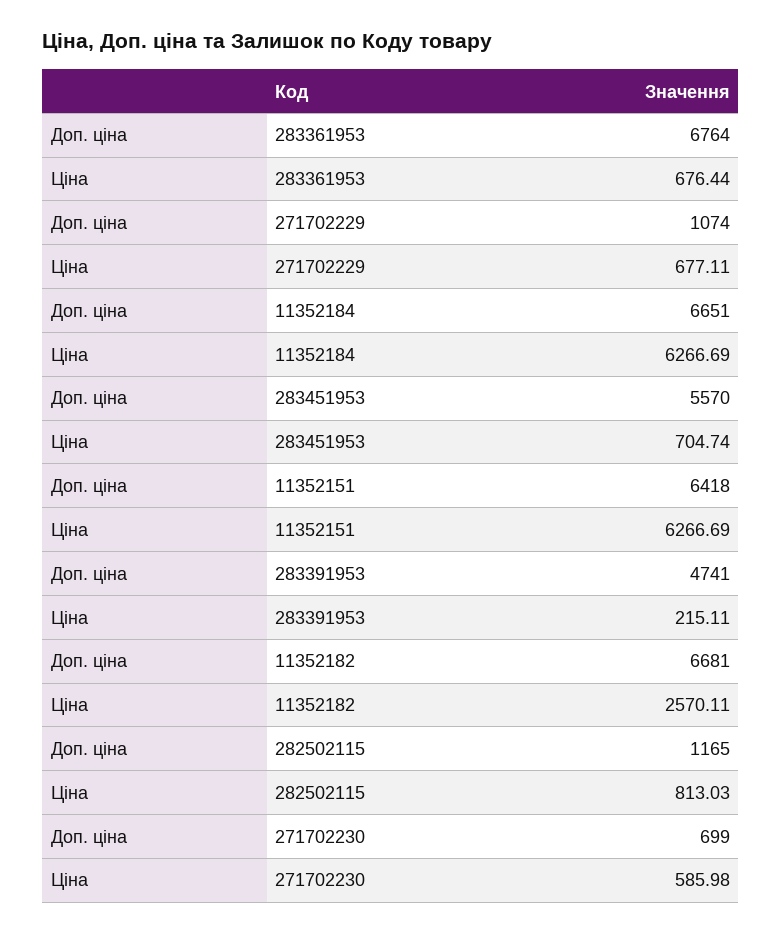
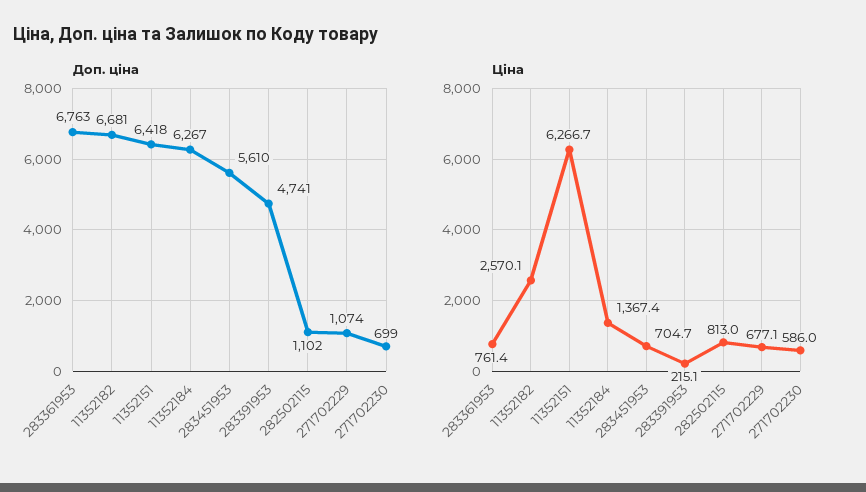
  {
    "Доп. ціна": {
-     "283361953": 6764,
+     "283361953": 6763,
      "271702229": 1074,
-     "11352184": 6651,
+     "11352184": 6267,
-     "283451953": 5570,
+     "283451953": 5610,
      "11352151": 6418,
      "283391953": 4741,
      "11352182": 6681,
-     "282502115": 1165,
+     "282502115": 1102,
      "271702230": 699
    },
    "Ціна": {
-     "283361953": 676.44,
+     "283361953": 761.4,
      "271702229": 677.11,
-     "11352184": 6266.69,
+     "11352184": 1367.4,
      "283451953": 704.74,
      "11352151": 6266.69,
      "283391953": 215.11,
      "11352182": 2570.11,
      "282502115": 813.03,
      "271702230": 585.98
    }
  }

